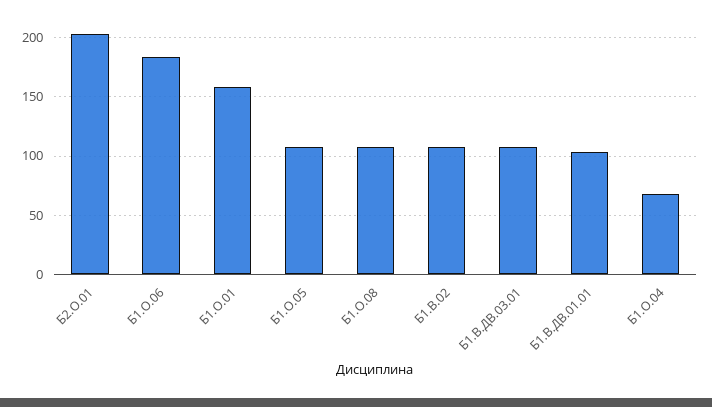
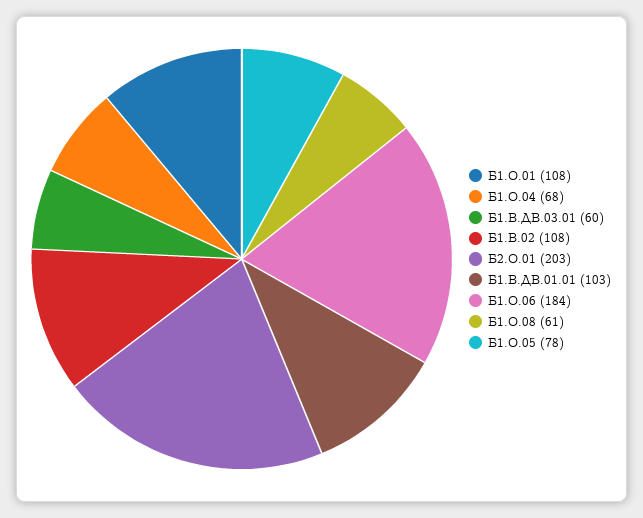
  {
    "Б2.О.01": 203,
    "Б1.О.06": 184,
-   "Б1.О.01": 160,
+   "Б1.О.01": 108,
-   "Б1.О.05": 110,
+   "Б1.О.05": 78,
-   "Б1.О.08": 110,
+   "Б1.О.08": 61,
    "Б1.В.02": 108,
-   "Б1.В.ДВ.03.01": 110,
+   "Б1.В.ДВ.03.01": 60,
    "Б1.В.ДВ.01.01": 103,
    "Б1.О.04": 68
  }

